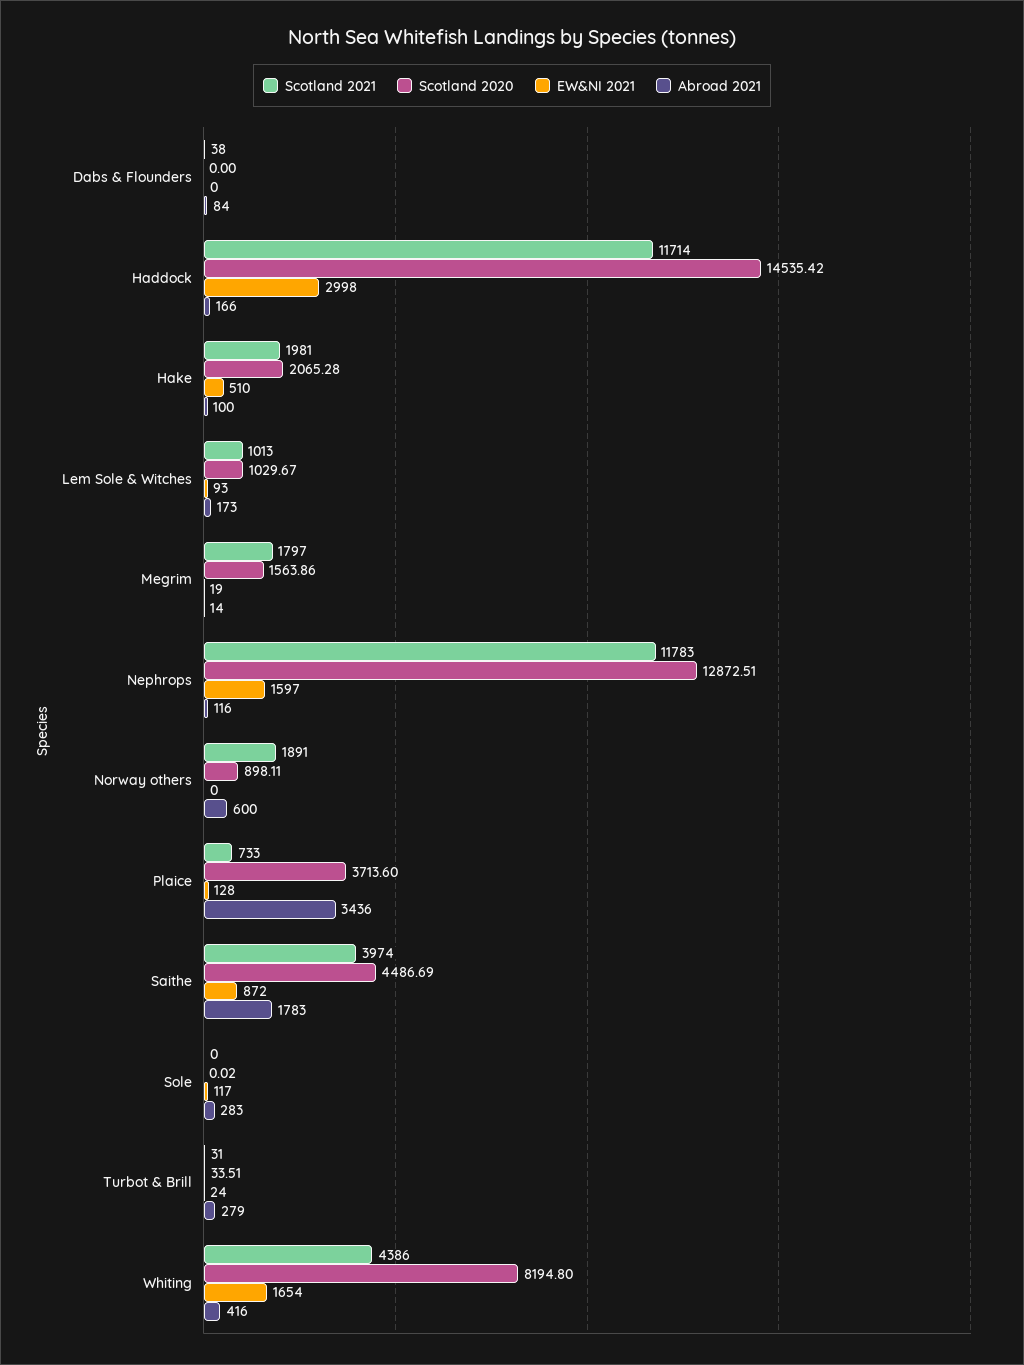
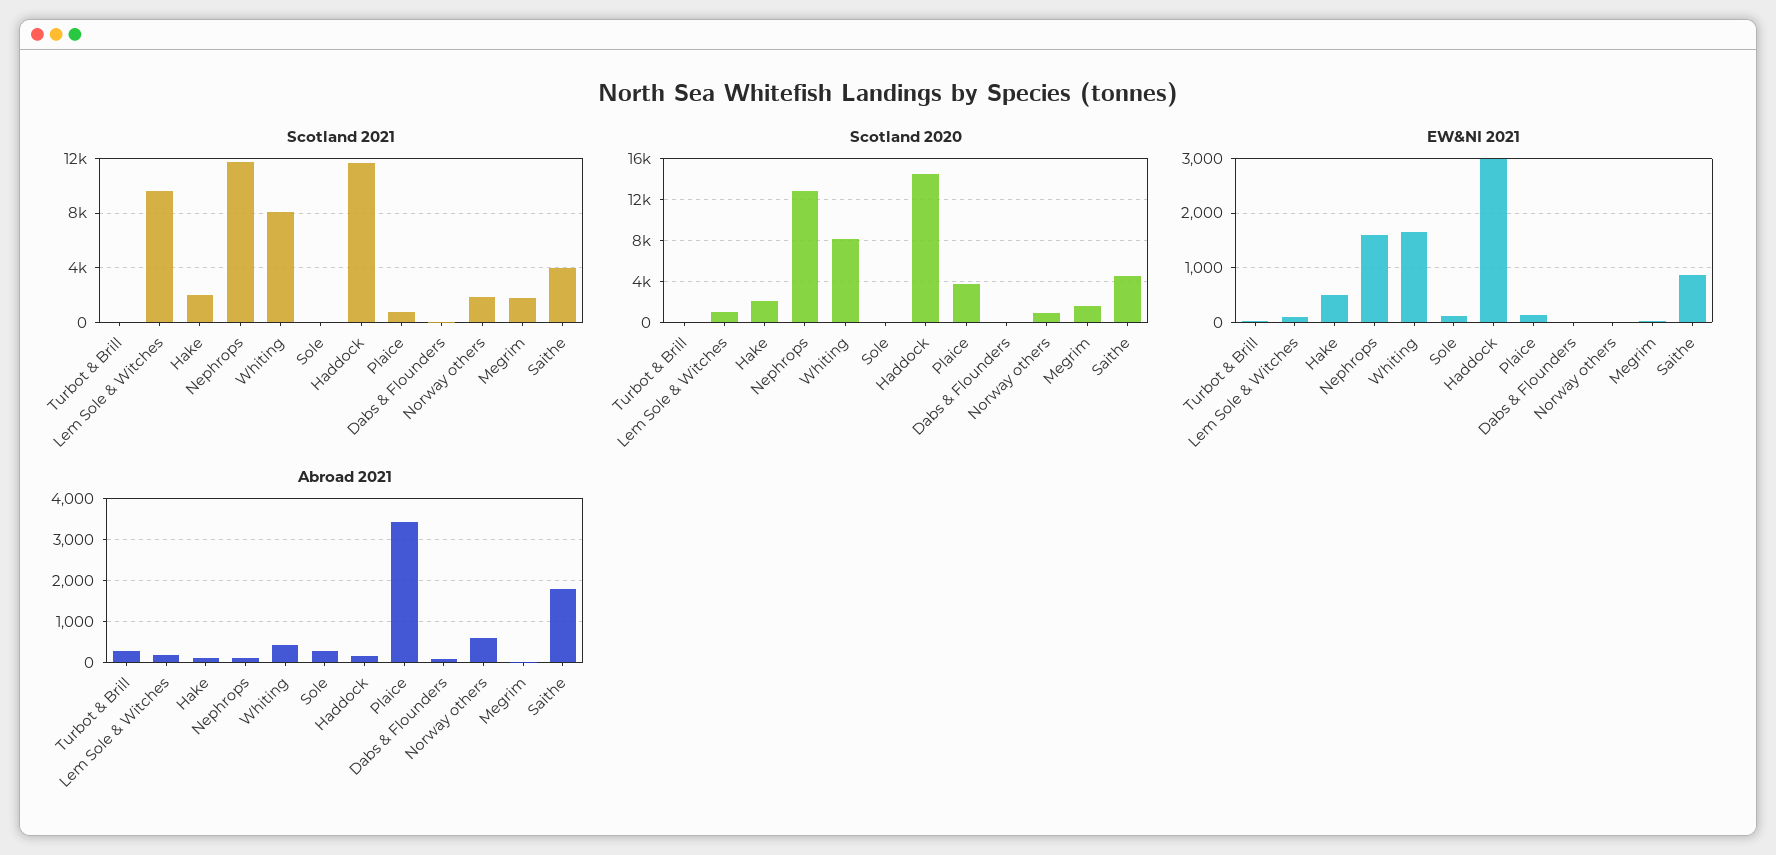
  {
    "Scotland 2021": {
      "Dabs & Flounders": 38,
      "Haddock": 11714,
      "Hake": 1981,
-     "Lem Sole & Witches": 1013,
+     "Lem Sole & Witches": 9500,
      "Megrim": 1797,
      "Nephrops": 11783,
      "Norway others": 1891,
      "Plaice": 733,
      "Saithe": 3974,
      "Sole": 0,
      "Turbot & Brill": 31,
-     "Whiting": 4386
+     "Whiting": 8000
    },
    "Scotland 2020": {
      "Dabs & Flounders": 0,
      "Haddock": 14535.42,
      "Hake": 2065.28,
      "Lem Sole & Witches": 1029.67,
      "Megrim": 1563.86,
      "Nephrops": 12872.51,
      "Norway others": 898.11,
      "Plaice": 3713.6,
      "Saithe": 4486.69,
      "Sole": 0.02,
      "Turbot & Brill": 33.51,
      "Whiting": 8194.8
    },
    "EW&NI 2021": {
      "Dabs & Flounders": 0,
      "Haddock": 2998,
      "Hake": 510,
      "Lem Sole & Witches": 93,
      "Megrim": 19,
      "Nephrops": 1597,
      "Norway others": 0,
      "Plaice": 128,
      "Saithe": 872,
      "Sole": 117,
      "Turbot & Brill": 24,
      "Whiting": 1654
    },
    "Abroad 2021": {
      "Dabs & Flounders": 84,
      "Haddock": 166,
      "Hake": 100,
      "Lem Sole & Witches": 173,
      "Megrim": 14,
      "Nephrops": 116,
      "Norway others": 600,
      "Plaice": 3436,
      "Saithe": 1783,
      "Sole": 283,
      "Turbot & Brill": 279,
      "Whiting": 416
    }
  }

